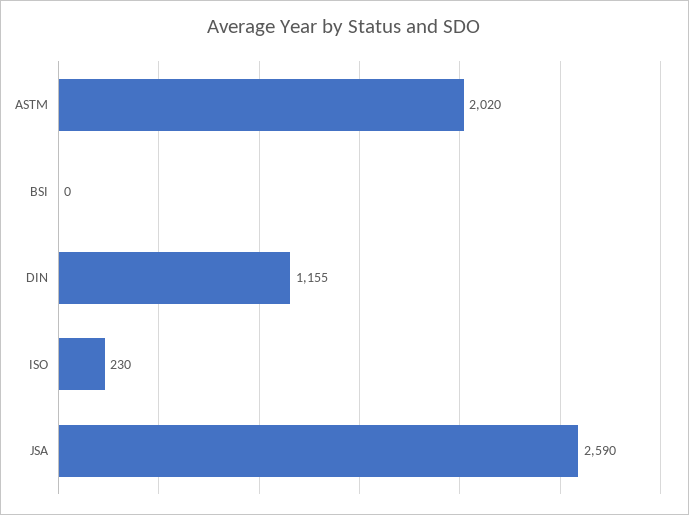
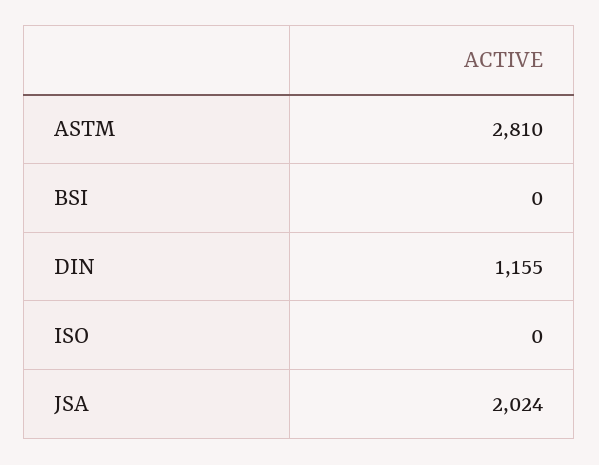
  {
-   "ASTM": 2020,
+   "ASTM": 2810,
    "BSI": 0,
    "DIN": 1155,
-   "ISO": 230,
+   "ISO": 0,
-   "JSA": 2590
+   "JSA": 2024
  }

